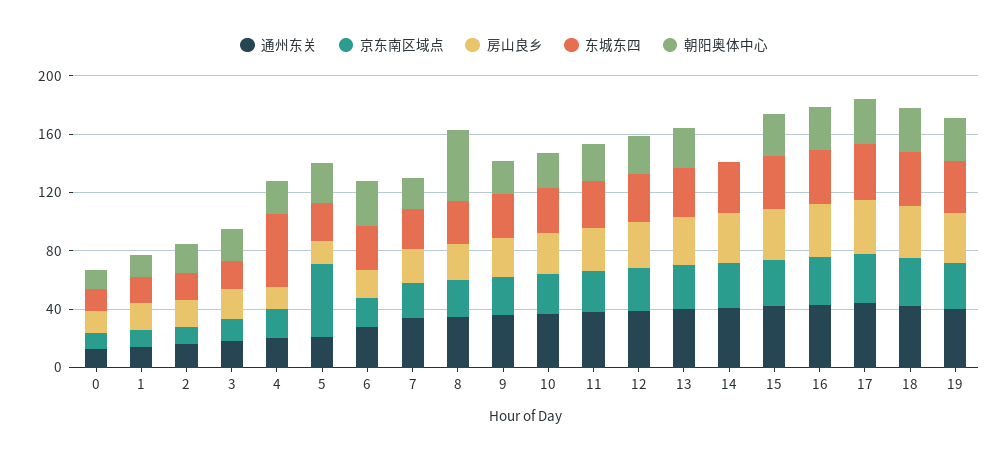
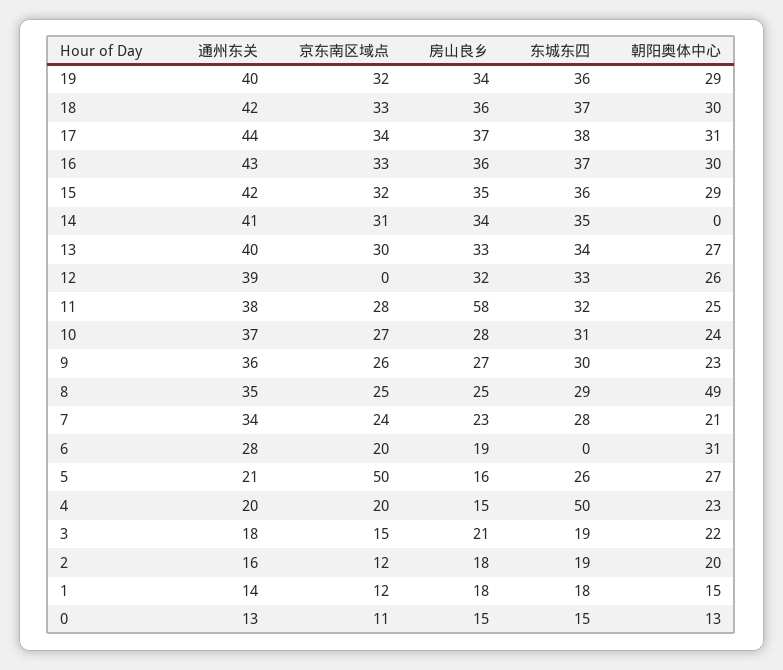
  {
    "通州东关": {
      "0": 13,
      "1": 14,
      "2": 16,
      "3": 18,
      "4": 20,
      "5": 21,
      "6": 28,
      "7": 34,
      "8": 35,
      "9": 36,
      "10": 37,
      "11": 38,
      "12": 39,
      "13": 40,
      "14": 41,
      "15": 42,
      "16": 43,
      "17": 44,
      "18": 42,
      "19": 40
    },
    "京东南区域点": {
      "0": 11,
      "1": 12,
      "2": 12,
      "3": 15,
      "4": 20,
      "5": 50,
      "6": 20,
      "7": 24,
      "8": 25,
      "9": 26,
      "10": 27,
      "11": 28,
-     "12": 30,
+     "12": 0,
      "13": 30,
      "14": 31,
      "15": 32,
      "16": 33,
      "17": 34,
      "18": 33,
      "19": 32
    },
    "房山良乡": {
      "0": 15,
      "1": 18,
      "2": 18,
      "3": 21,
      "4": 15,
      "5": 16,
      "6": 19,
      "7": 23,
      "8": 25,
      "9": 27,
      "10": 28,
-     "11": 30,
+     "11": 58,
      "12": 32,
      "13": 33,
      "14": 34,
      "15": 35,
      "16": 36,
      "17": 37,
      "18": 36,
      "19": 34
    },
    "东城东四": {
      "0": 15,
      "1": 18,
      "2": 19,
      "3": 19,
      "4": 50,
      "5": 26,
-     "6": 30,
+     "6": 0,
      "7": 28,
      "8": 29,
      "9": 30,
      "10": 31,
      "11": 32,
      "12": 33,
      "13": 34,
      "14": 35,
      "15": 36,
      "16": 37,
      "17": 38,
      "18": 37,
      "19": 36
    },
    "朝阳奥体中心": {
      "0": 13,
      "1": 15,
      "2": 20,
      "3": 22,
      "4": 23,
      "5": 27,
      "6": 31,
      "7": 21,
      "8": 49,
      "9": 23,
      "10": 24,
      "11": 25,
      "12": 26,
      "13": 27,
      "14": 0,
      "15": 29,
      "16": 30,
      "17": 31,
      "18": 30,
      "19": 29
    }
  }

